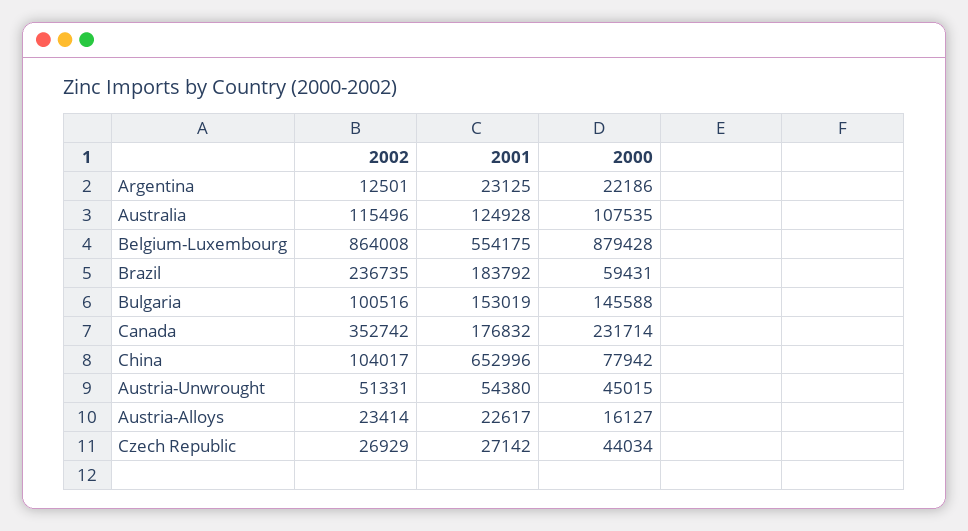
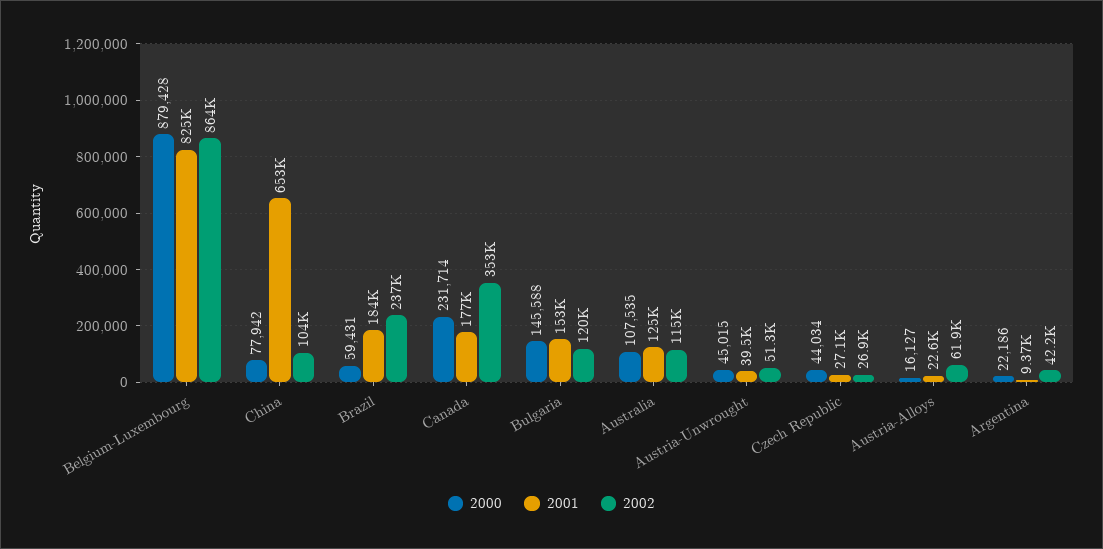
  {
    "2002": {
-     "Argentina": 12501,
+     "Argentina": 42200,
      "Australia": 115496,
      "Belgium-Luxembourg": 864008,
      "Brazil": 236735,
-     "Bulgaria": 100516,
+     "Bulgaria": 120000,
      "Canada": 352742,
      "China": 104017,
      "Austria-Unwrought": 51331,
-     "Austria-Alloys": 23414,
+     "Austria-Alloys": 61900,
      "Czech Republic": 26929
    },
    "2001": {
-     "Argentina": 23125,
+     "Argentina": 9370,
      "Australia": 124928,
-     "Belgium-Luxembourg": 554175,
+     "Belgium-Luxembourg": 825000,
      "Brazil": 183792,
      "Bulgaria": 153019,
      "Canada": 176832,
      "China": 652996,
-     "Austria-Unwrought": 54380,
+     "Austria-Unwrought": 39500,
      "Austria-Alloys": 22617,
      "Czech Republic": 27142
    },
    "2000": {
      "Argentina": 22186,
      "Australia": 107535,
      "Belgium-Luxembourg": 879428,
      "Brazil": 59431,
      "Bulgaria": 145588,
      "Canada": 231714,
      "China": 77942,
      "Austria-Unwrought": 45015,
      "Austria-Alloys": 16127,
      "Czech Republic": 44034
    }
  }

